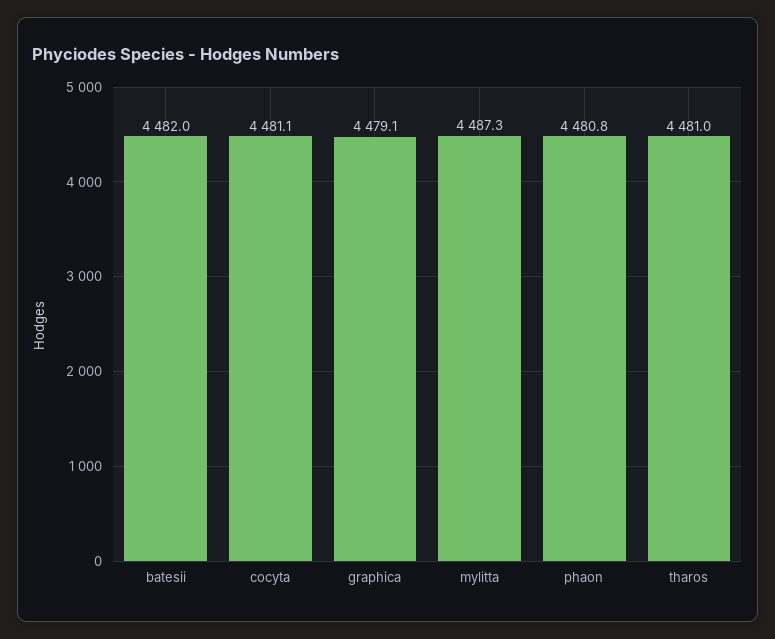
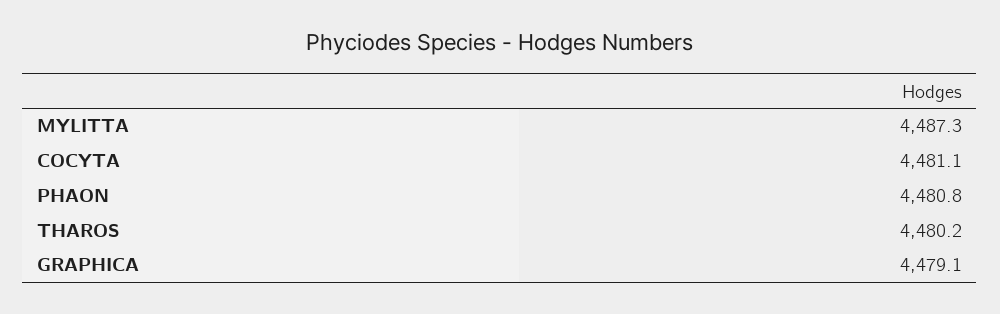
  {
-   "batesii": 4482,
    "cocyta": 4481.1,
    "graphica": 4479.1,
    "mylitta": 4487.3,
    "phaon": 4480.8,
-   "tharos": 4481
+   "tharos": 4480.2
  }

